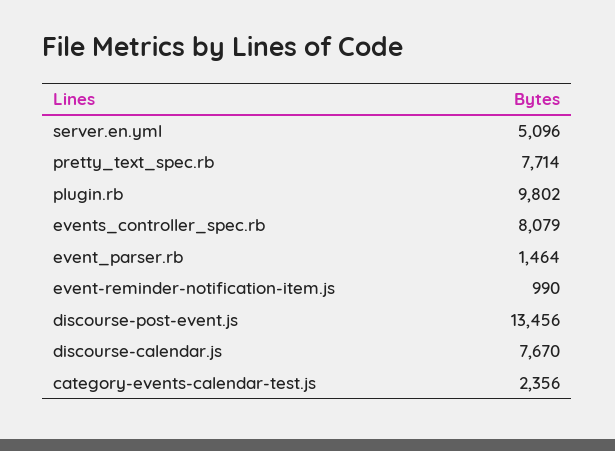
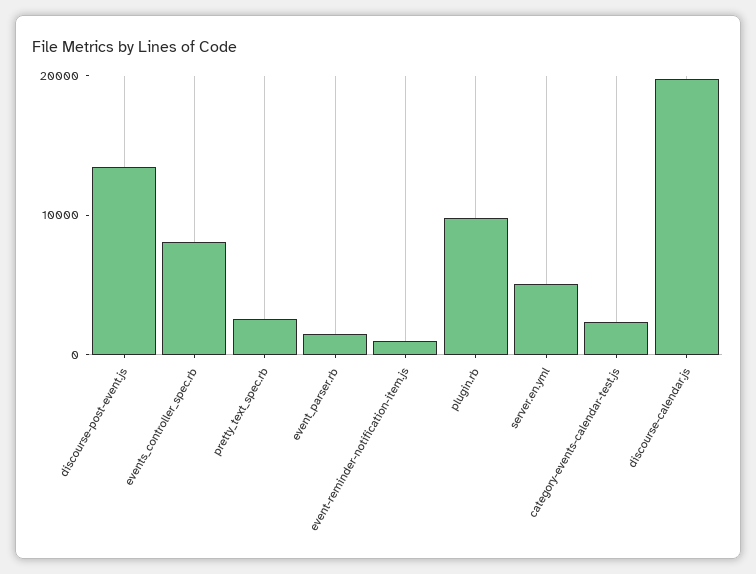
  {
    "server.en.yml": 5096,
-   "pretty_text_spec.rb": 7714,
+   "pretty_text_spec.rb": 2000,
    "plugin.rb": 9802,
    "events_controller_spec.rb": 8079,
    "event_parser.rb": 1464,
    "event-reminder-notification-item.js": 990,
    "discourse-post-event.js": 13456,
-   "discourse-calendar.js": 7670,
+   "discourse-calendar.js": 20000,
    "category-events-calendar-test.js": 2356
  }

